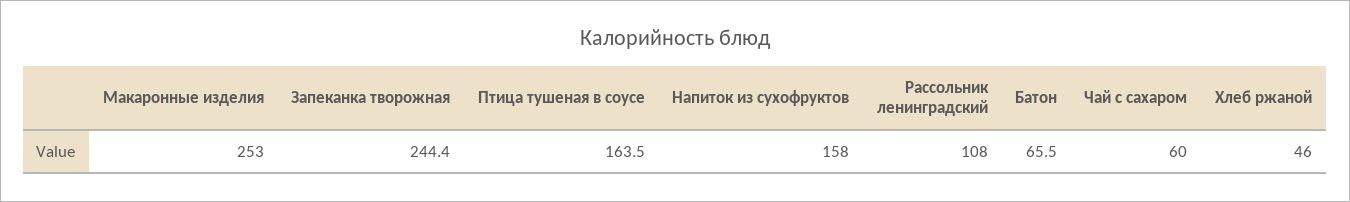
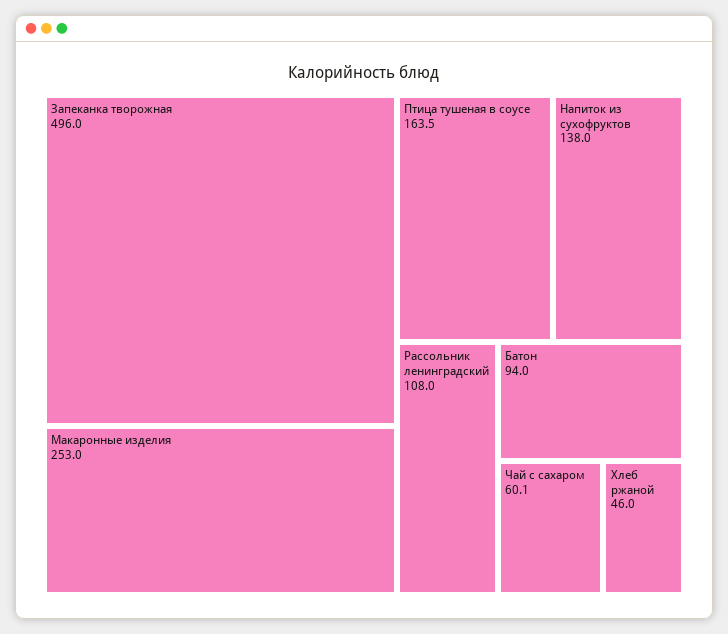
  {
    "Макаронные изделия": 253,
-   "Запеканка творожная": 244.4,
+   "Запеканка творожная": 496,
    "Птица тушеная в соусе": 163.5,
-   "Напиток из сухофруктов": 158,
+   "Напиток из сухофруктов": 138,
    "Рассольник ленинградский": 108,
-   "Батон": 65.5,
+   "Батон": 94,
-   "Чай с сахаром": 60,
+   "Чай с сахаром": 60.1,
    "Хлеб ржаной": 46
  }

